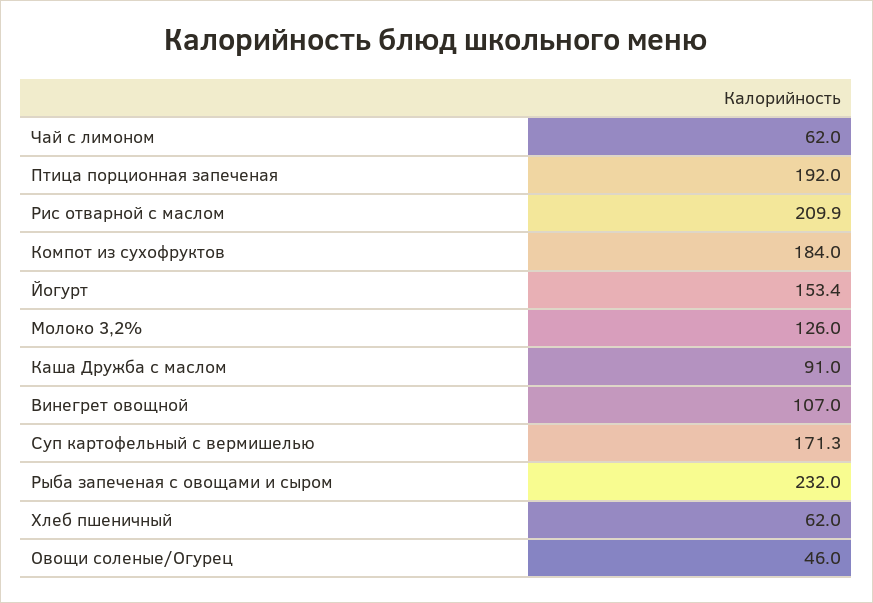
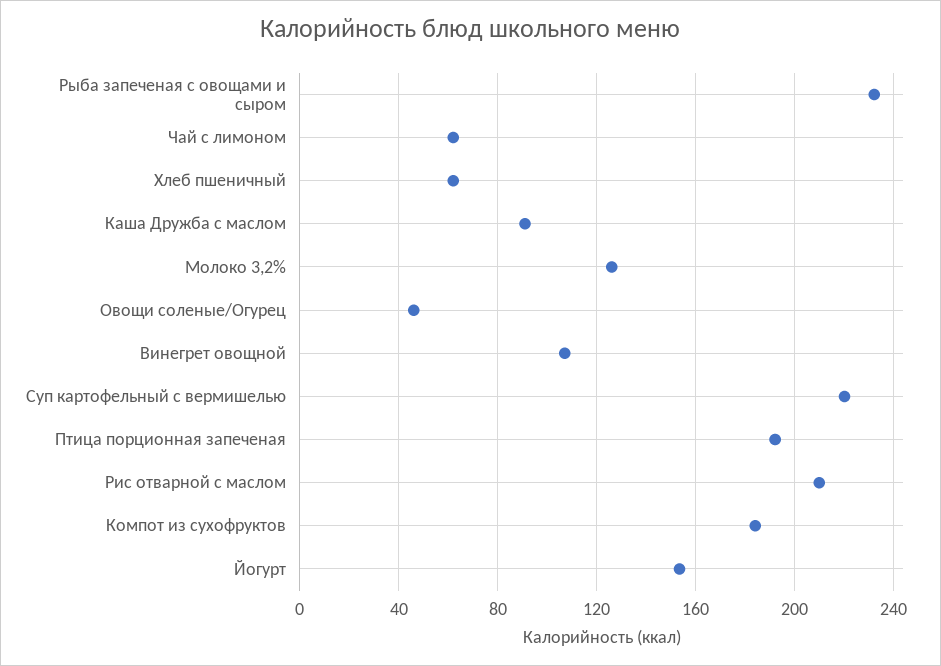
  {
    "Чай с лимоном": 62,
    "Птица порционная запеченая": 192,
    "Рис отварной с маслом": 209.9,
    "Компот из сухофруктов": 184,
    "Йогурт": 153.4,
    "Молоко 3,2%": 126,
    "Каша Дружба с маслом": 91,
    "Винегрет овощной": 107,
-   "Суп картофельный с вермишелью": 171.3,
+   "Суп картофельный с вермишелью": 220,
    "Рыба запеченая с овощами и сыром": 232,
    "Хлеб пшеничный": 62,
    "Овощи соленые/Огурец": 46
  }

